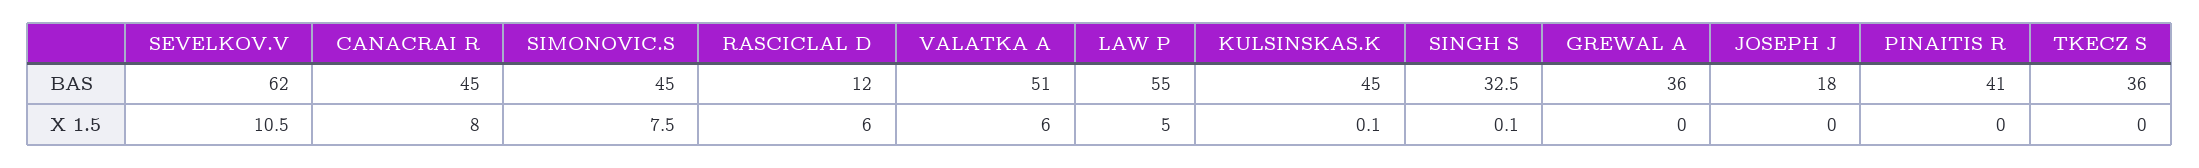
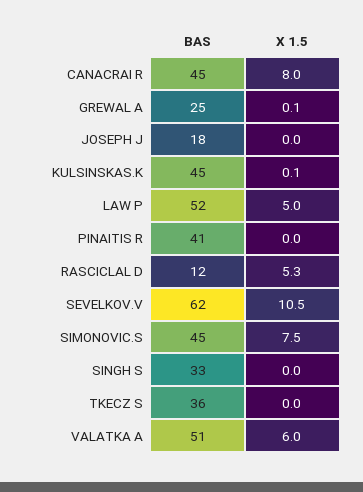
  {
    "SEVELKOV.V": {
      "BAS": 62,
      "X 1.5": 10.5
    },
    "CANACRAI R": {
      "BAS": 45,
      "X 1.5": 8
    },
    "SIMONOVIC.S": {
      "BAS": 45,
      "X 1.5": 7.5
    },
    "RASCICLAL D": {
      "BAS": 12,
-     "X 1.5": 6
+     "X 1.5": 5.3
    },
    "VALATKA A": {
      "BAS": 51,
      "X 1.5": 6
    },
    "LAW P": {
-     "BAS": 55,
+     "BAS": 52,
      "X 1.5": 5
    },
    "KULSINSKAS.K": {
      "BAS": 45,
      "X 1.5": 0.1
    },
    "SINGH S": {
      "BAS": 32.5,
-     "X 1.5": 0.1
+     "X 1.5": 0
    },
    "GREWAL A": {
-     "BAS": 36,
+     "BAS": 25,
-     "X 1.5": 0
+     "X 1.5": 0.1
    },
    "JOSEPH J": {
      "BAS": 18,
      "X 1.5": 0
    },
    "PINAITIS R": {
      "BAS": 41,
      "X 1.5": 0
    },
    "TKECZ S": {
      "BAS": 36,
      "X 1.5": 0
    }
  }

